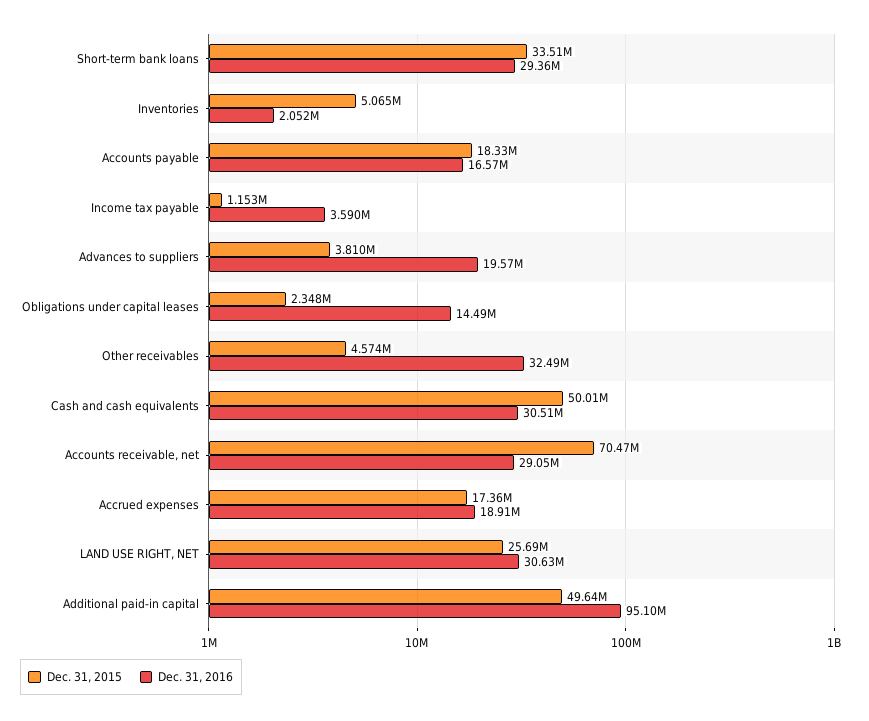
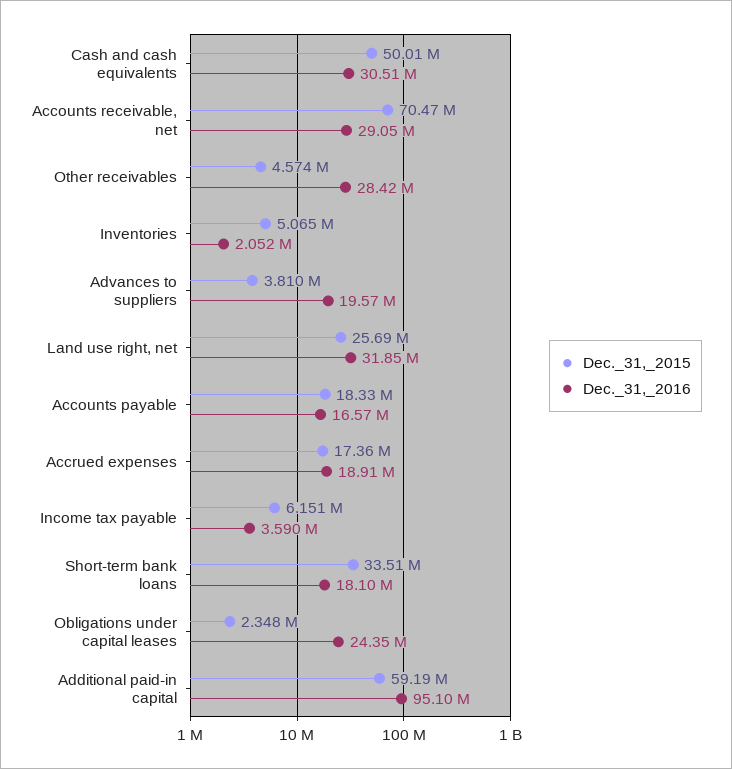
  {
    "Dec. 31, 2015": {
      "Short-term bank loans": 33510000,
      "Inventories": 5065000,
      "Accounts payable": 18330000,
-     "Income tax payable": 1153000,
+     "Income tax payable": 6151000,
      "Advances to suppliers": 3810000,
      "Obligations under capital leases": 2348000,
      "Other receivables": 4574000,
      "Cash and cash equivalents": 50010000,
      "Accounts receivable, net": 70470000,
      "Accrued expenses": 17360000,
      "LAND USE RIGHT, NET": 25690000,
-     "Additional paid-in capital": 49640000
+     "Additional paid-in capital": 59190000
    },
    "Dec. 31, 2016": {
-     "Short-term bank loans": 29360000,
+     "Short-term bank loans": 18100000,
      "Inventories": 2052000,
      "Accounts payable": 16570000,
      "Income tax payable": 3590000,
      "Advances to suppliers": 19570000,
-     "Obligations under capital leases": 14490000,
+     "Obligations under capital leases": 24350000,
-     "Other receivables": 32490000,
+     "Other receivables": 28420000,
      "Cash and cash equivalents": 30510000,
      "Accounts receivable, net": 29050000,
      "Accrued expenses": 18910000,
-     "LAND USE RIGHT, NET": 30630000,
+     "LAND USE RIGHT, NET": 31850000,
      "Additional paid-in capital": 95100000
    }
  }

